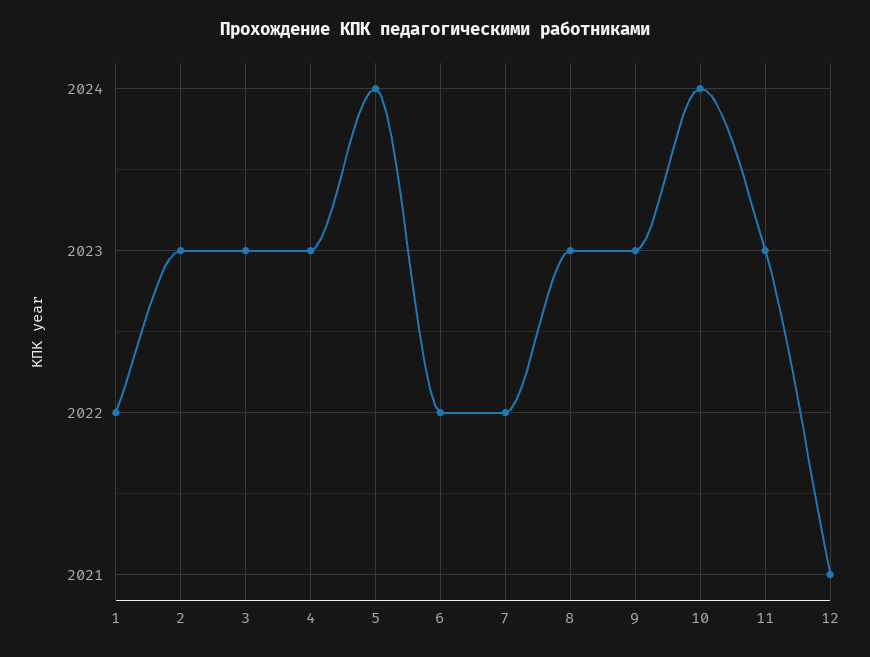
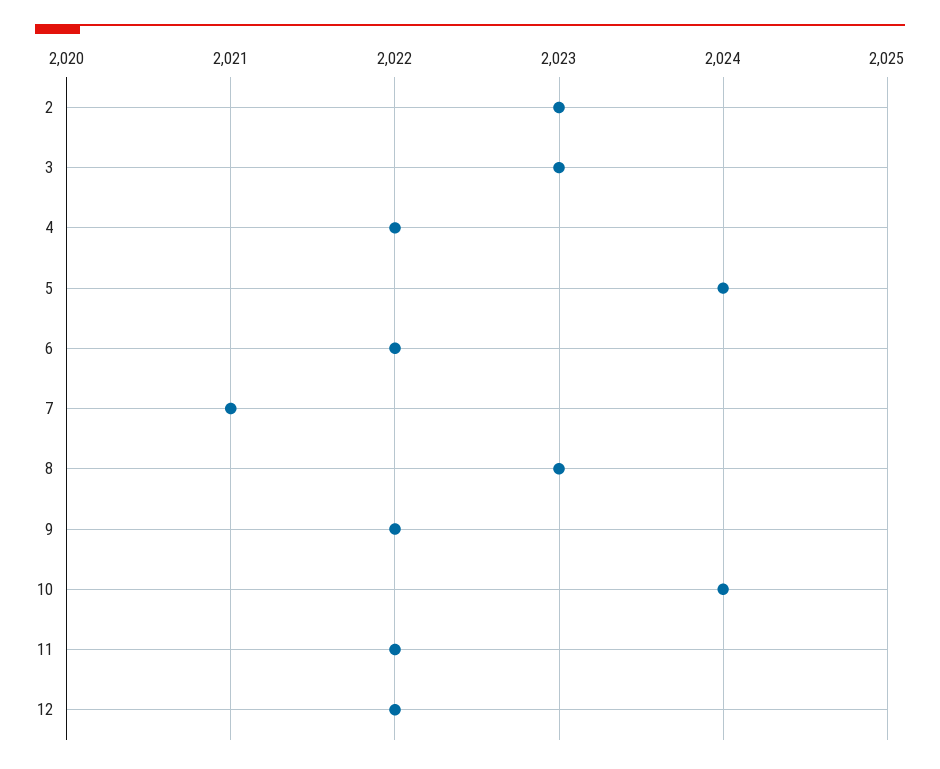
  {
-   "1": 2022,
    "2": 2023,
    "3": 2023,
-   "4": 2023,
+   "4": 2022,
    "5": 2024,
    "6": 2022,
-   "7": 2022,
+   "7": 2021,
    "8": 2023,
-   "9": 2023,
+   "9": 2022,
    "10": 2024,
-   "11": 2023,
+   "11": 2022,
-   "12": 2021
+   "12": 2022
  }

